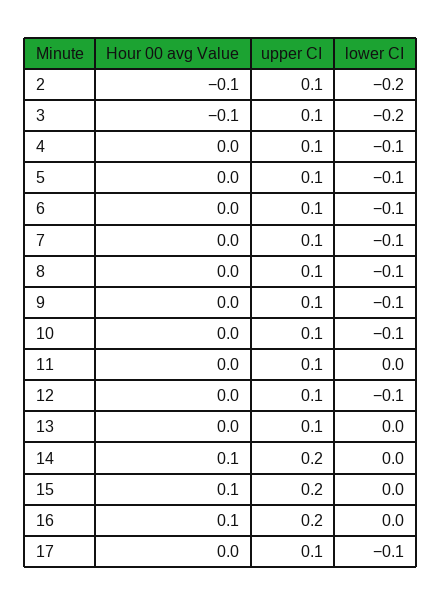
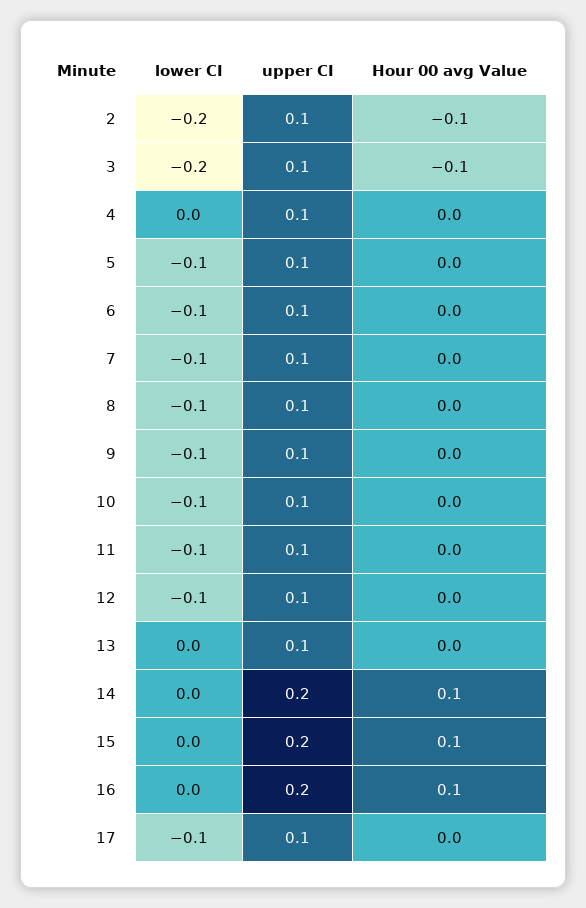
  {
    "Hour 00 avg Value": {
      "2": -0.1,
      "3": -0.1,
      "4": 0,
      "5": 0,
      "6": 0,
      "7": 0,
      "8": 0,
      "9": 0,
      "10": 0,
      "11": 0,
      "12": 0,
      "13": 0,
      "14": 0.1,
      "15": 0.1,
      "16": 0.1,
      "17": 0
    },
    "upper CI": {
      "2": 0.1,
      "3": 0.1,
      "4": 0.1,
      "5": 0.1,
      "6": 0.1,
      "7": 0.1,
      "8": 0.1,
      "9": 0.1,
      "10": 0.1,
      "11": 0.1,
      "12": 0.1,
      "13": 0.1,
      "14": 0.2,
      "15": 0.2,
      "16": 0.2,
      "17": 0.1
    },
    "lower CI": {
      "2": -0.2,
      "3": -0.2,
-     "4": -0.1,
+     "4": 0,
      "5": -0.1,
      "6": -0.1,
      "7": -0.1,
      "8": -0.1,
      "9": -0.1,
      "10": -0.1,
-     "11": 0,
+     "11": -0.1,
      "12": -0.1,
      "13": 0,
      "14": 0,
      "15": 0,
      "16": 0,
      "17": -0.1
    }
  }

